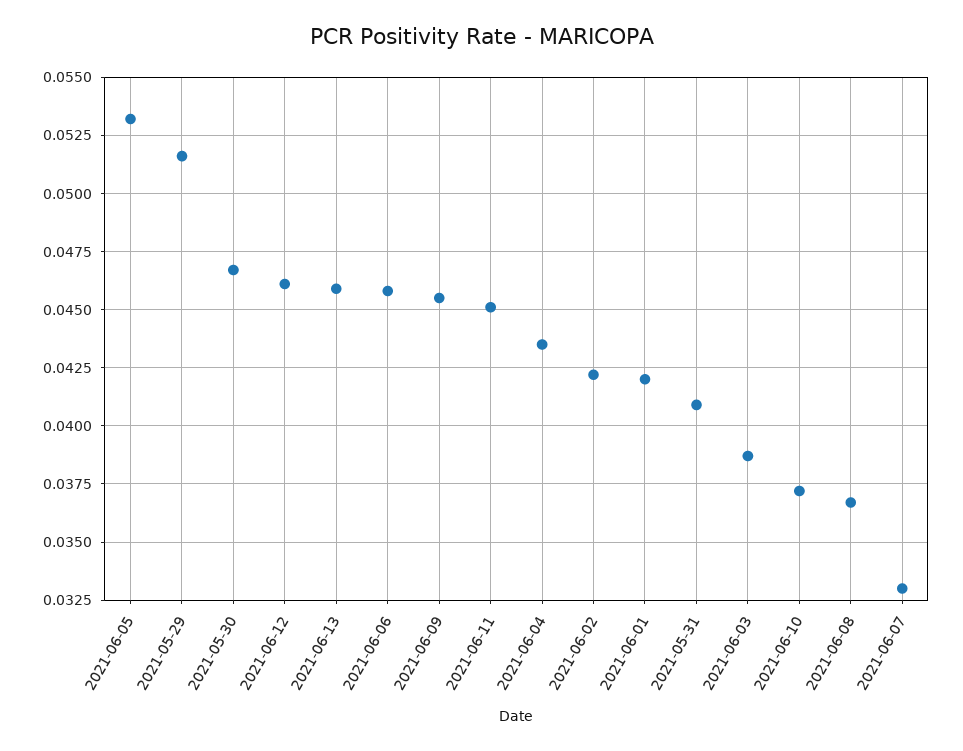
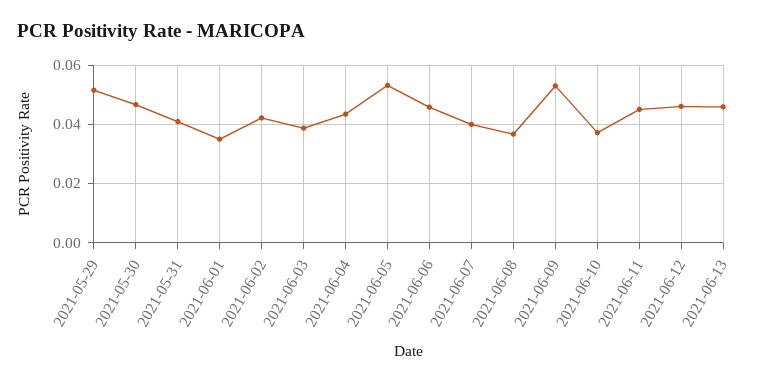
  {
    "2021-06-05": 0.053,
    "2021-05-29": 0.0515,
    "2021-05-30": 0.0465,
    "2021-06-12": 0.046,
    "2021-06-13": 0.046,
    "2021-06-06": 0.046,
-   "2021-06-09": 0.0455,
+   "2021-06-09": 0.0525,
    "2021-06-11": 0.045,
    "2021-06-04": 0.0435,
    "2021-06-02": 0.042,
-   "2021-06-01": 0.042,
+   "2021-06-01": 0.035,
    "2021-05-31": 0.041,
    "2021-06-03": 0.0385,
    "2021-06-10": 0.037,
    "2021-06-08": 0.0365,
-   "2021-06-07": 0.033
+   "2021-06-07": 0.04
  }

